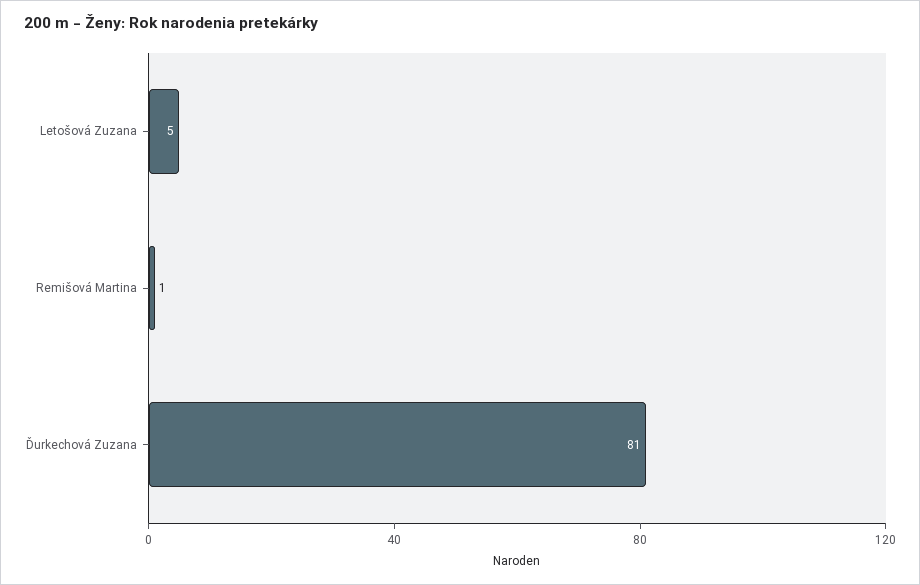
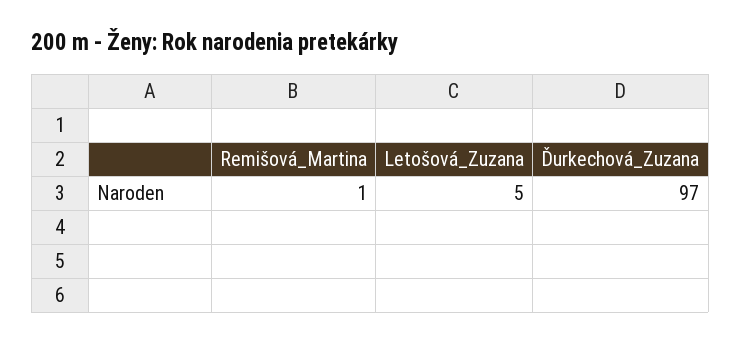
  {
    "Letošová Zuzana": 5,
    "Remišová Martina": 1,
-   "Ďurkechová Zuzana": 81
+   "Ďurkechová Zuzana": 97
  }

